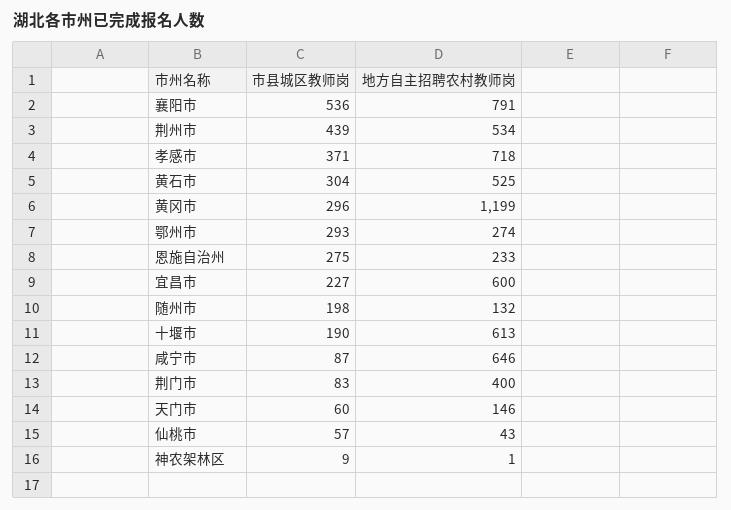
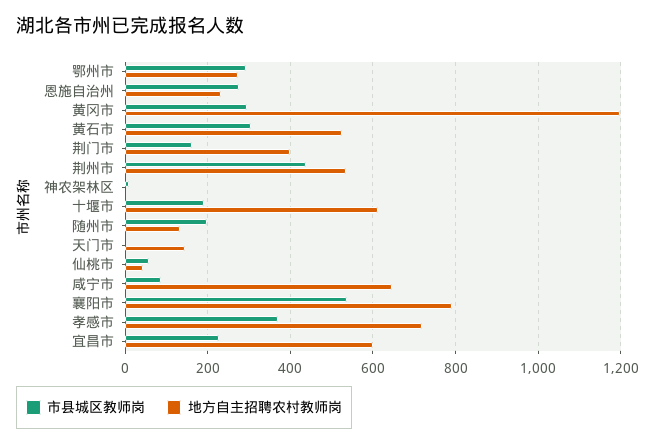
  {
    "市县城区教师岗": {
      "襄阳市": 536,
      "荆州市": 439,
      "孝感市": 371,
      "黄石市": 304,
      "黄冈市": 296,
      "鄂州市": 293,
      "恩施自治州": 275,
      "宜昌市": 227,
      "随州市": 198,
      "十堰市": 190,
      "咸宁市": 87,
-     "荆门市": 83,
+     "荆门市": 160,
-     "天门市": 60,
+     "天门市": 0,
      "仙桃市": 57,
      "神农架林区": 9
    },
    "地方自主招聘农村教师岗": {
      "襄阳市": 791,
      "荆州市": 534,
      "孝感市": 718,
      "黄石市": 525,
      "黄冈市": 1199,
      "鄂州市": 274,
      "恩施自治州": 233,
      "宜昌市": 600,
      "随州市": 132,
      "十堰市": 613,
      "咸宁市": 646,
      "荆门市": 400,
      "天门市": 146,
      "仙桃市": 43,
      "神农架林区": 1
    }
  }

